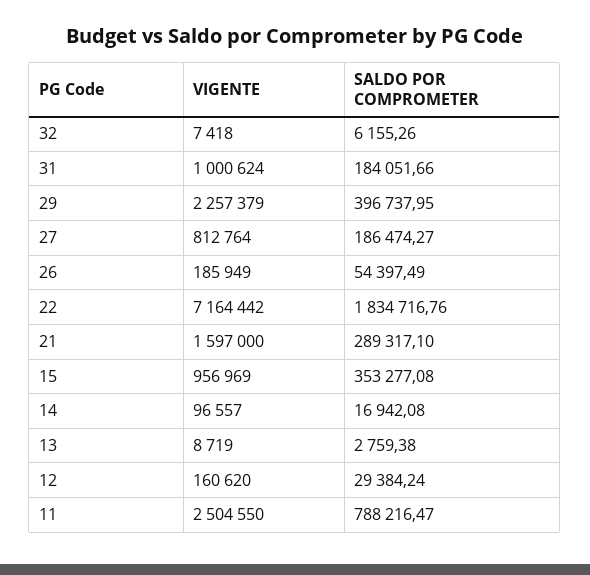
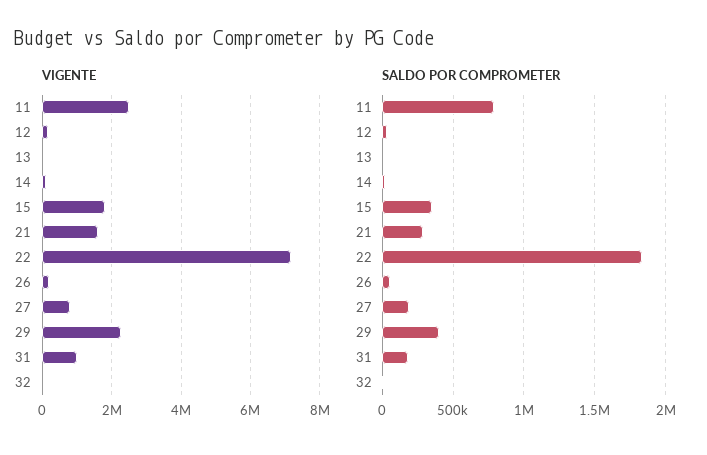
  {
    "VIGENTE": {
      "32": 7418,
      "31": 1000624,
      "29": 2257379,
      "27": 812764,
      "26": 185949,
      "22": 7164442,
      "21": 1597000,
-     "15": 956969,
+     "15": 1800000,
      "14": 96557,
      "13": 8719,
      "12": 160620,
      "11": 2504550
    },
    "SALDO POR COMPROMETER": {
      "32": 6155.26,
      "31": 184051.66,
      "29": 396737.95,
      "27": 186474.27,
      "26": 54397.49,
      "22": 1834716.76,
      "21": 289317.1,
      "15": 353277.08,
      "14": 16942.08,
      "13": 2759.38,
      "12": 29384.24,
      "11": 788216.47
    }
  }

